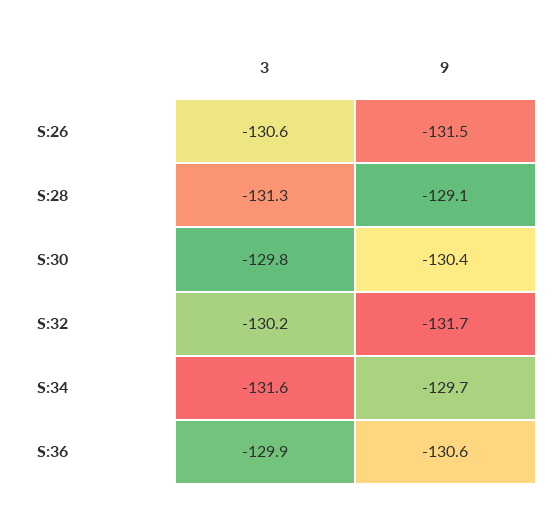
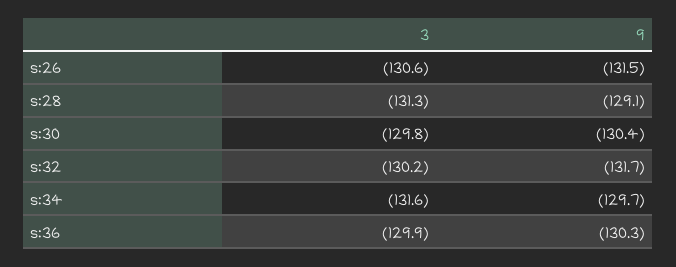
  {
    "3": {
      "S:26": -130.6,
      "S:28": -131.3,
      "S:30": -129.8,
      "S:32": -130.2,
      "S:34": -131.6,
      "S:36": -129.9
    },
    "9": {
      "S:26": -131.5,
      "S:28": -129.1,
      "S:30": -130.4,
      "S:32": -131.7,
      "S:34": -129.7,
-     "S:36": -130.6
+     "S:36": -130.3
    }
  }

